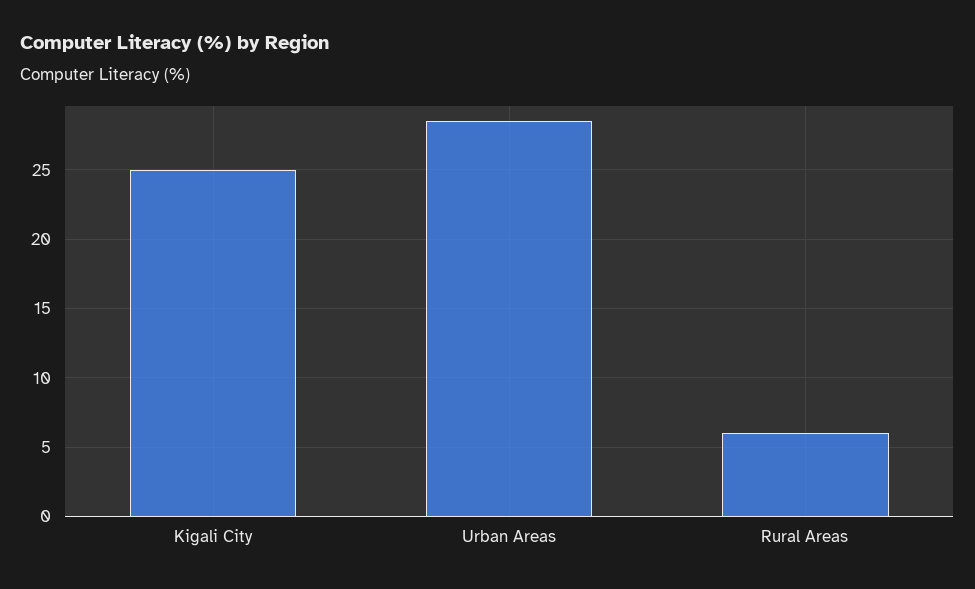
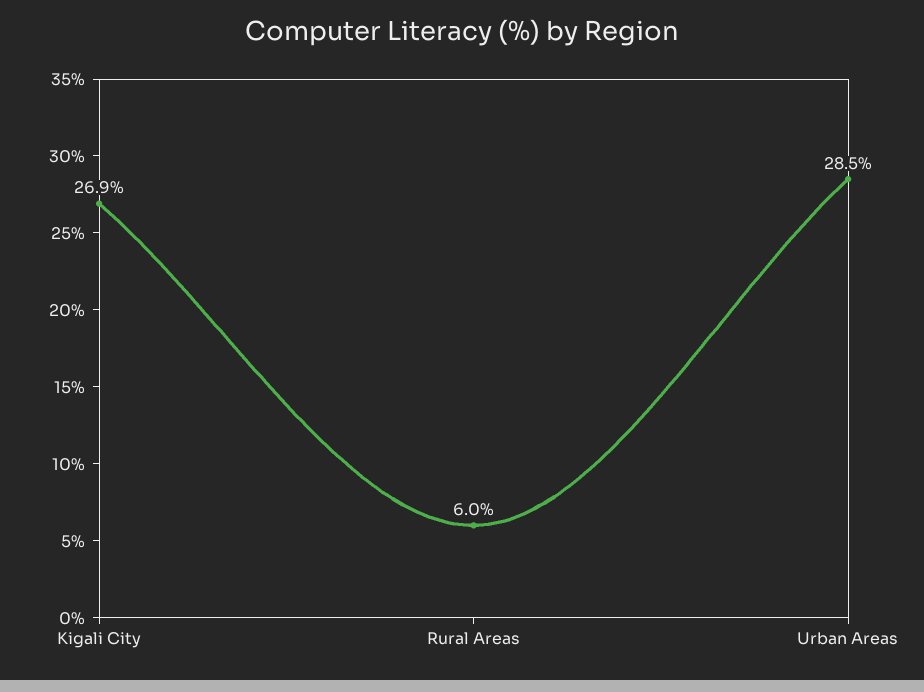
  {
-   "Kigali City": 25,
+   "Kigali City": 26.9,
    "Urban Areas": 28.5,
    "Rural Areas": 6
  }

